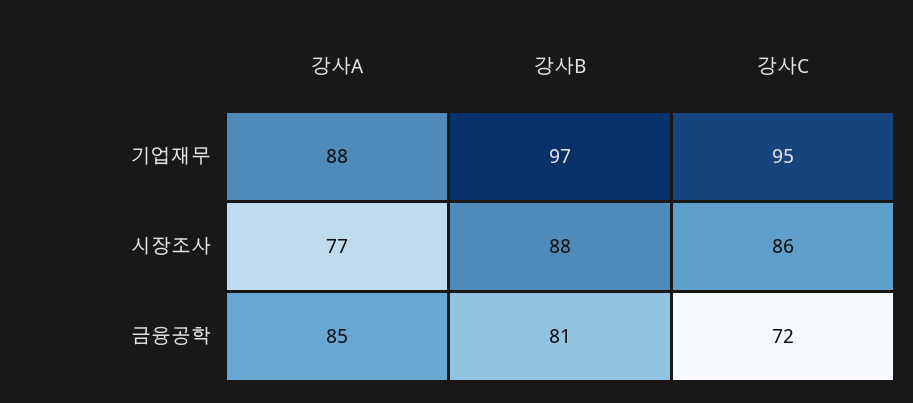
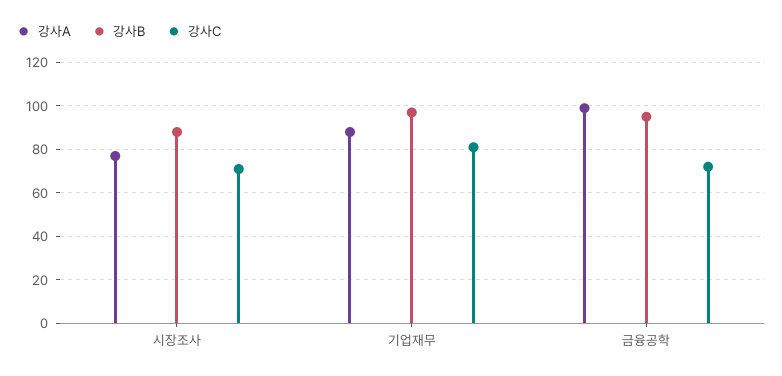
  {
    "강사A": {
      "기업재무": 88,
      "시장조사": 77,
-     "금융공학": 85
+     "금융공학": 100
    },
    "강사B": {
      "기업재무": 97,
      "시장조사": 88,
-     "금융공학": 81
+     "금융공학": 95
    },
    "강사C": {
-     "기업재무": 95,
+     "기업재무": 80,
-     "시장조사": 86,
+     "시장조사": 70,
      "금융공학": 72
    }
  }

